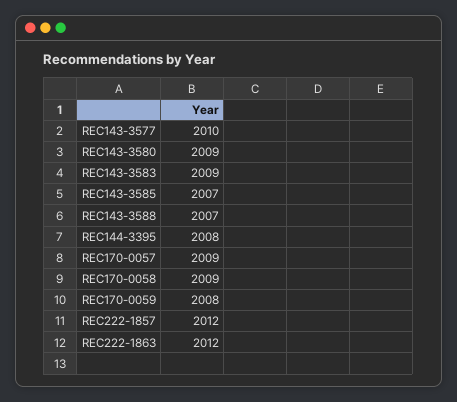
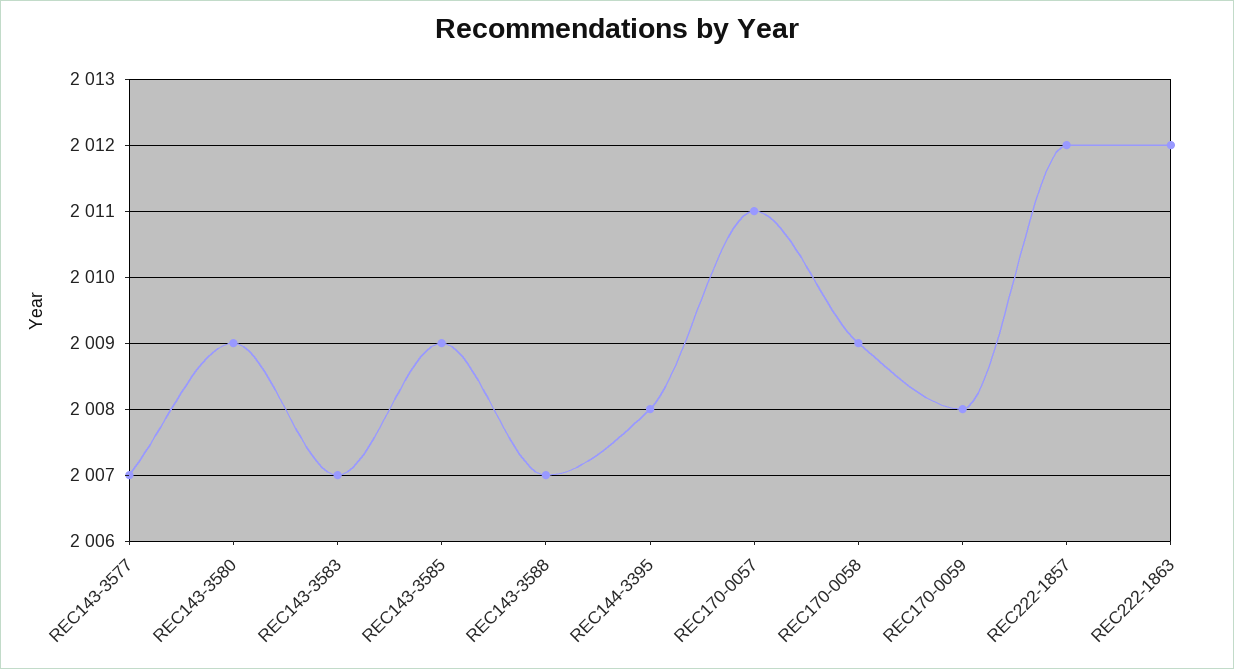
  {
-   "REC143-3577": 2010,
+   "REC143-3577": 2007,
    "REC143-3580": 2009,
-   "REC143-3583": 2009,
+   "REC143-3583": 2007,
-   "REC143-3585": 2007,
+   "REC143-3585": 2009,
    "REC143-3588": 2007,
    "REC144-3395": 2008,
-   "REC170-0057": 2009,
+   "REC170-0057": 2011,
    "REC170-0058": 2009,
    "REC170-0059": 2008,
    "REC222-1857": 2012,
    "REC222-1863": 2012
  }

